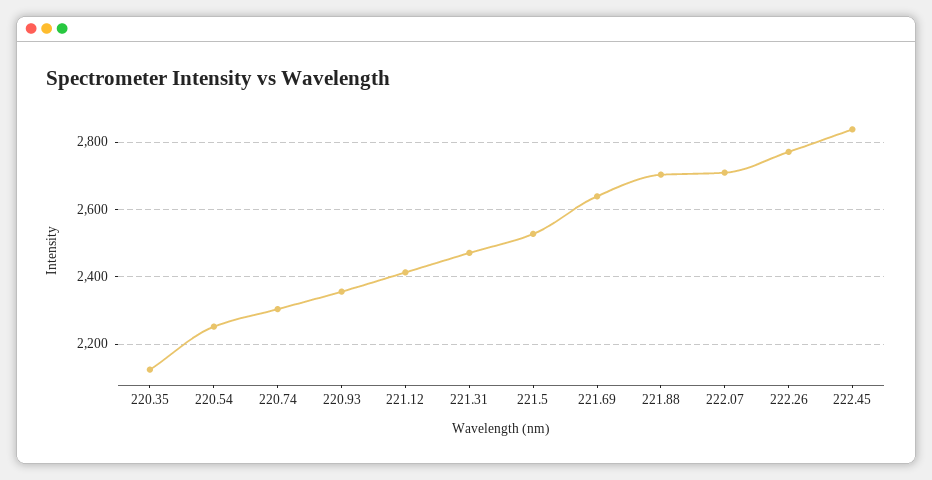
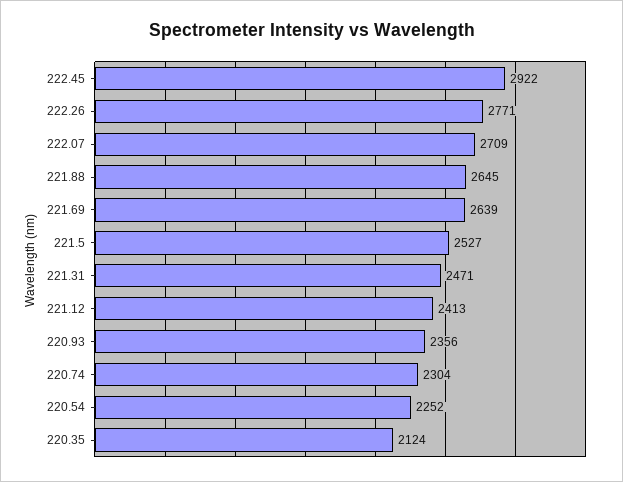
  {
    "220.35": 2124,
    "220.54": 2252,
    "220.74": 2304,
    "220.93": 2356,
    "221.12": 2413,
    "221.31": 2471,
    "221.5": 2527,
    "221.69": 2639,
-   "221.88": 2700,
+   "221.88": 2645,
    "222.07": 2709,
    "222.26": 2771,
-   "222.45": 2840
+   "222.45": 2922
  }

